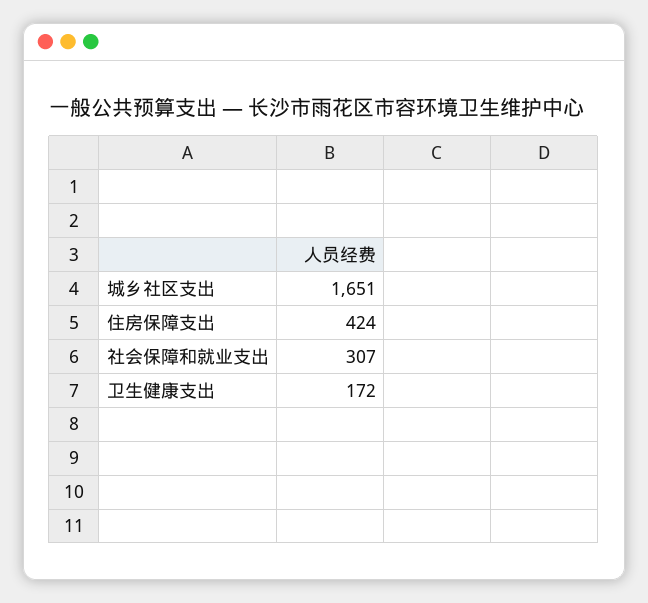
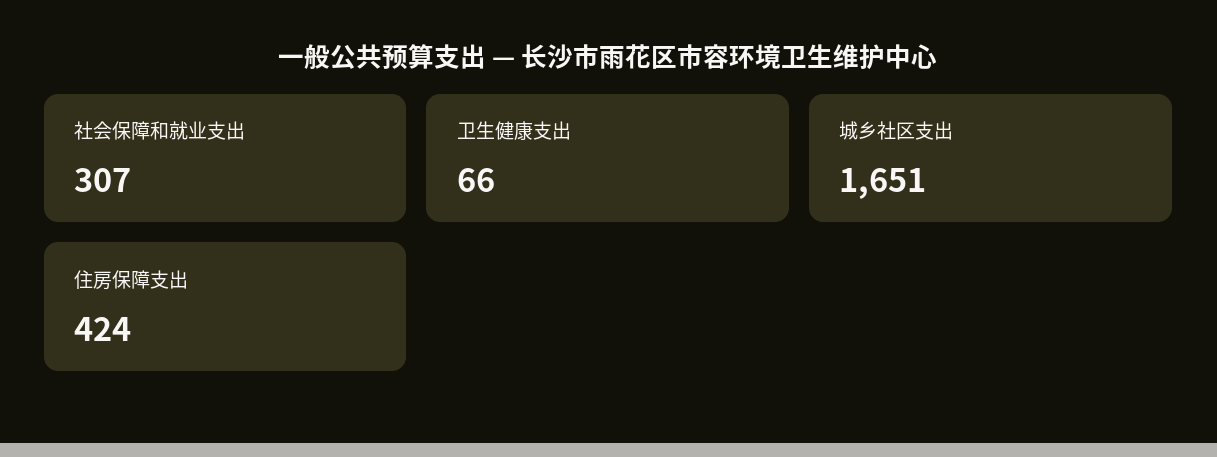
  {
    "城乡社区支出": 1651,
    "住房保障支出": 424,
    "社会保障和就业支出": 307,
-   "卫生健康支出": 172
+   "卫生健康支出": 66
  }

